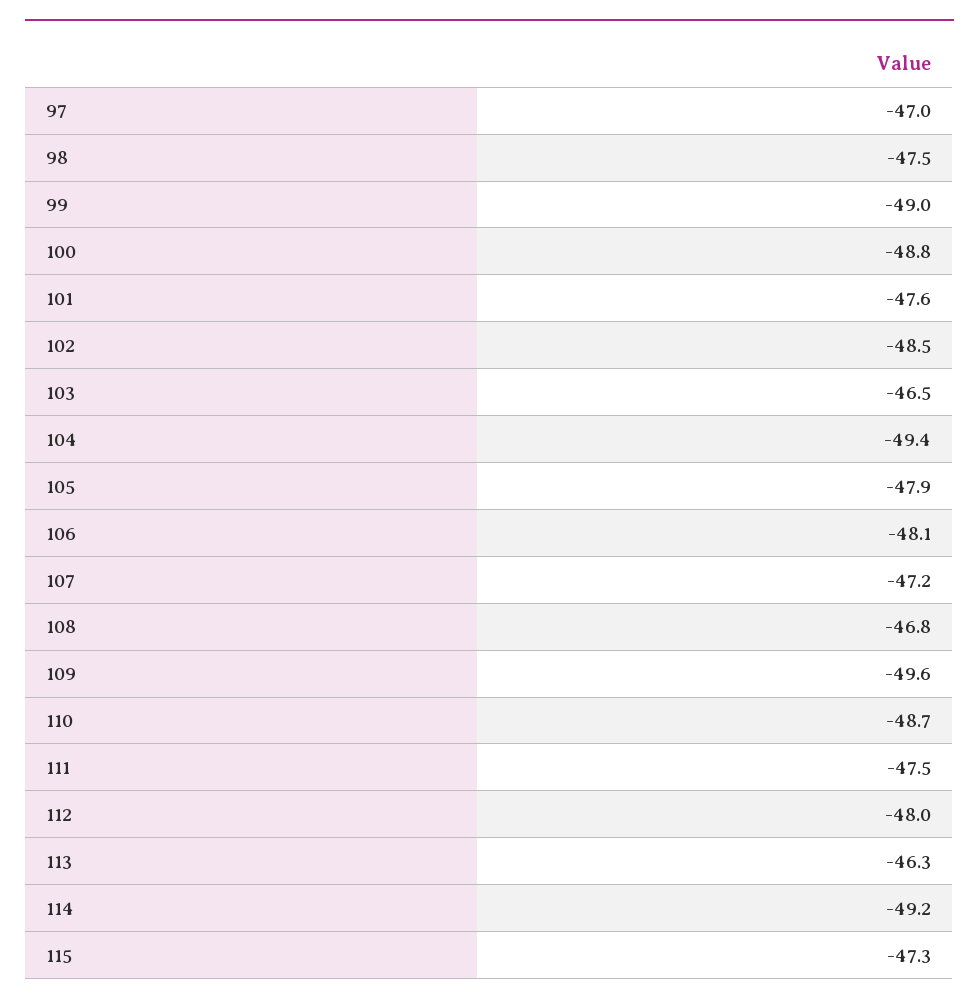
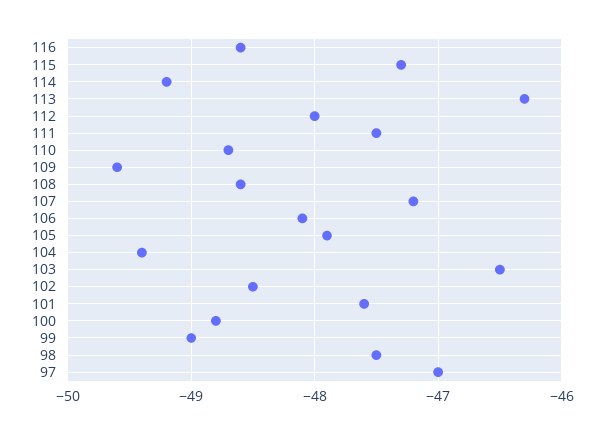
  {
    "97": -47,
    "98": -47.5,
    "99": -49,
    "100": -48.8,
    "101": -47.6,
    "102": -48.5,
    "103": -46.5,
    "104": -49.4,
    "105": -47.9,
    "106": -48.1,
    "107": -47.2,
-   "108": -46.8,
+   "108": -48.6,
    "109": -49.6,
    "110": -48.7,
    "111": -47.5,
    "112": -48,
    "113": -46.3,
    "114": -49.2,
-   "115": -47.3
+   "115": -47.3,
+   "116": -48.6
  }

